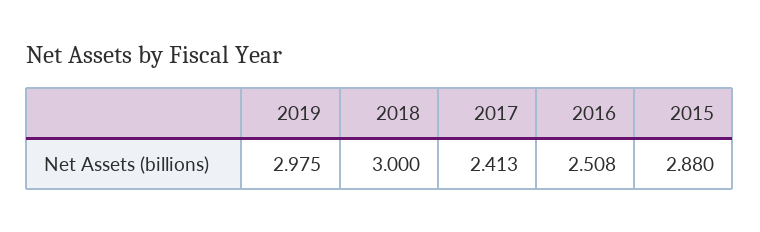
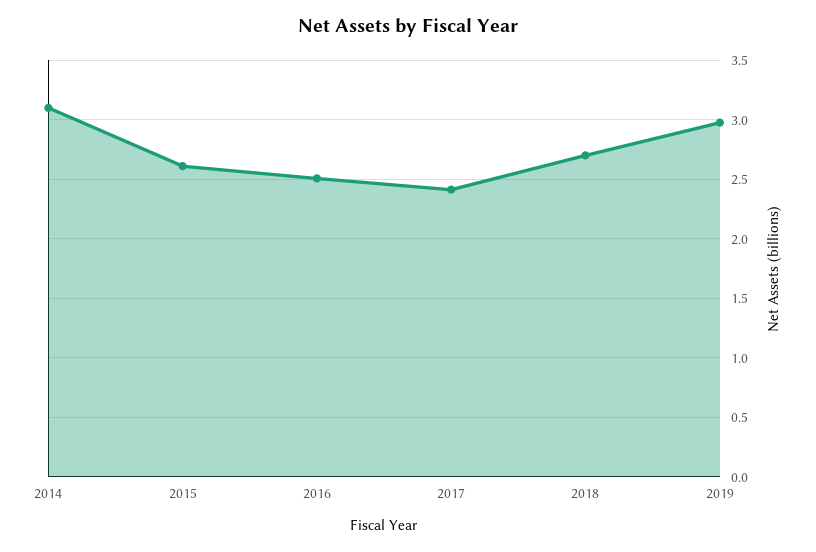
  {
    "2019": 2.975,
-   "2018": 3,
+   "2018": 2.7,
    "2017": 2.413,
    "2016": 2.508,
-   "2015": 2.88
+   "2015": 2.6,
+   "2014": 3.1
  }

